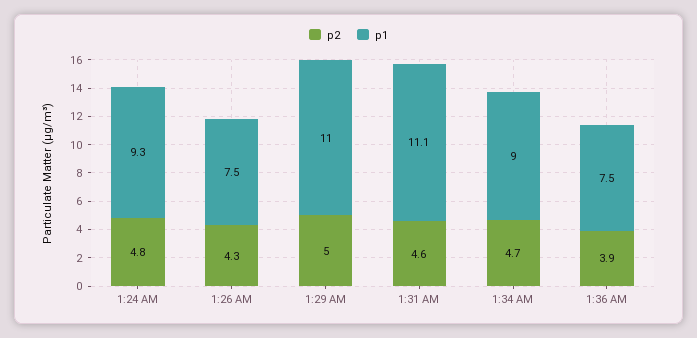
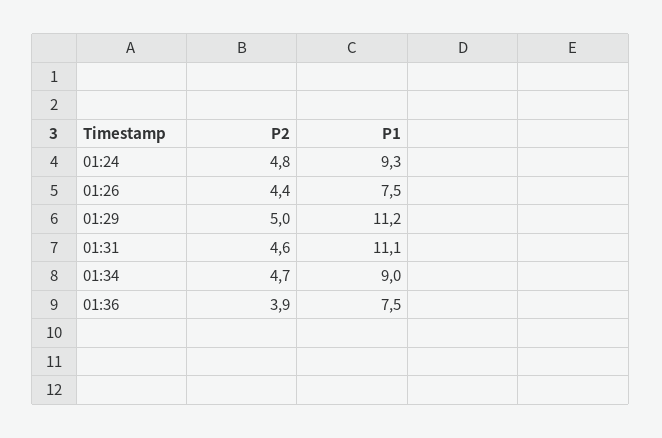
  {
    "p2": {
      "1:24 AM": 4.8,
-     "1:26 AM": 4.3,
+     "1:26 AM": 4.4,
      "1:29 AM": 5,
      "1:31 AM": 4.6,
      "1:34 AM": 4.7,
      "1:36 AM": 3.9
    },
    "p1": {
      "1:24 AM": 9.3,
      "1:26 AM": 7.5,
-     "1:29 AM": 11,
+     "1:29 AM": 11.2,
      "1:31 AM": 11.1,
      "1:34 AM": 9,
      "1:36 AM": 7.5
    }
  }

